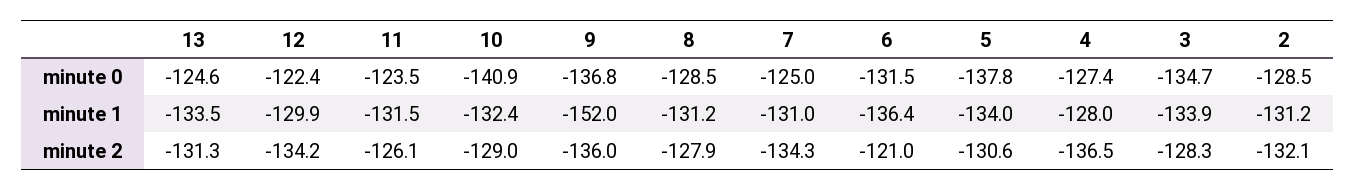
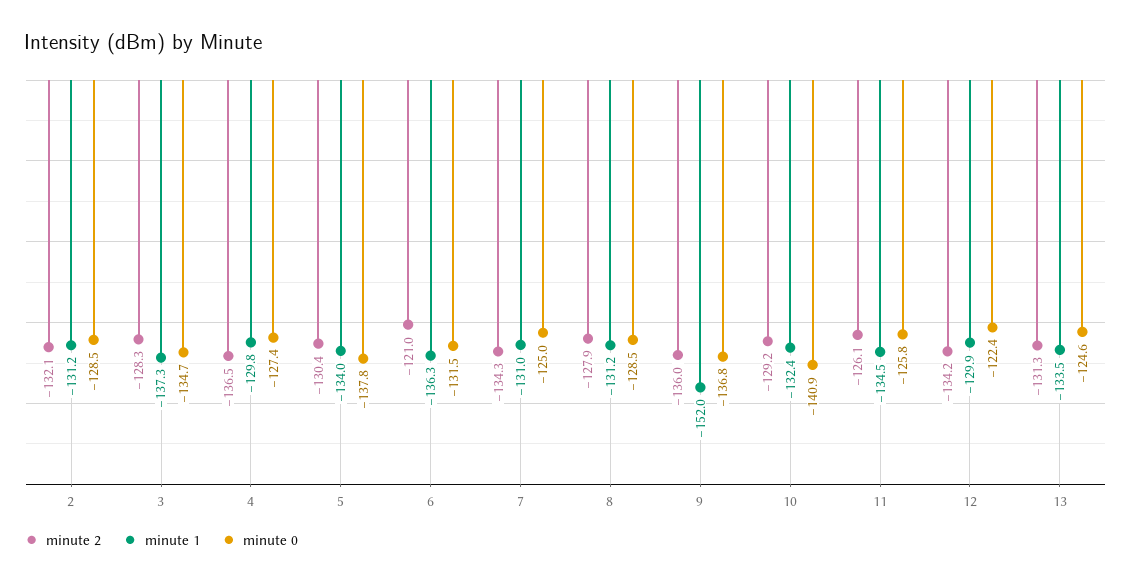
  {
    "minute 0": {
      "13": -124.6,
      "12": -122.4,
-     "11": -123.5,
+     "11": -125.8,
      "10": -140.9,
      "9": -136.8,
      "8": -128.5,
      "7": -125,
      "6": -131.5,
      "5": -137.8,
      "4": -127.4,
      "3": -134.7,
      "2": -128.5
    },
    "minute 1": {
      "13": -133.5,
      "12": -129.9,
-     "11": -131.5,
+     "11": -134.5,
      "10": -132.4,
      "9": -152,
      "8": -131.2,
      "7": -131,
-     "6": -136.4,
+     "6": -136.3,
      "5": -134,
-     "4": -128,
+     "4": -129.8,
-     "3": -133.9,
+     "3": -137.3,
      "2": -131.2
    },
    "minute 2": {
      "13": -131.3,
      "12": -134.2,
      "11": -126.1,
-     "10": -129,
+     "10": -129.2,
      "9": -136,
      "8": -127.9,
      "7": -134.3,
      "6": -121,
-     "5": -130.6,
+     "5": -130.4,
      "4": -136.5,
      "3": -128.3,
      "2": -132.1
    }
  }

